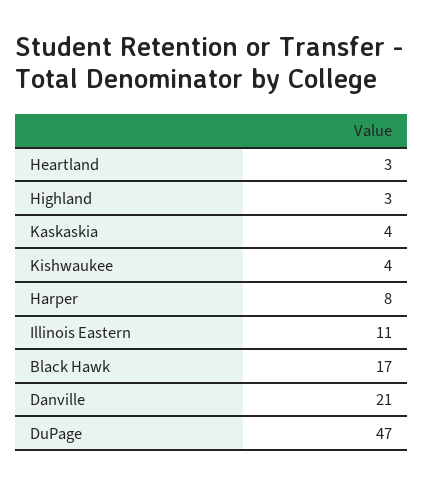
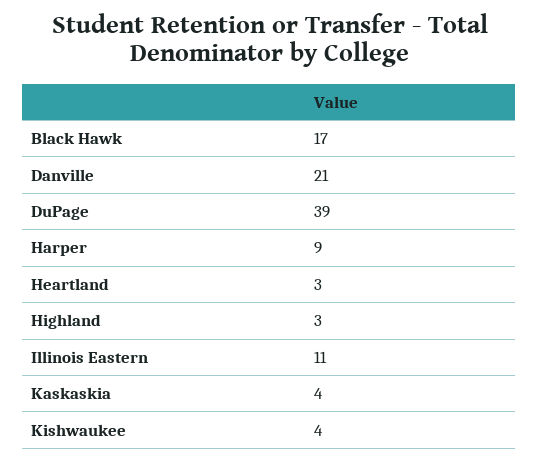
  {
    "Heartland": 3,
    "Highland": 3,
    "Kaskaskia": 4,
    "Kishwaukee": 4,
-   "Harper": 8,
+   "Harper": 9,
    "Illinois Eastern": 11,
    "Black Hawk": 17,
    "Danville": 21,
-   "DuPage": 47
+   "DuPage": 39
  }

